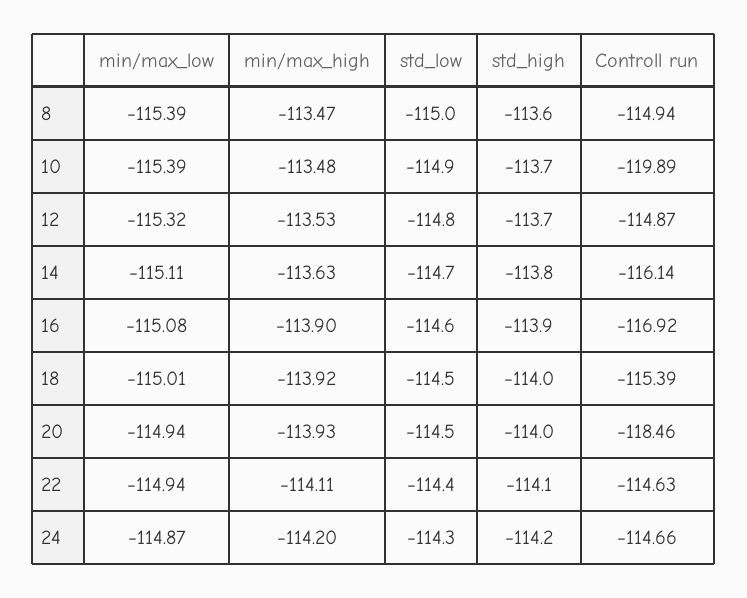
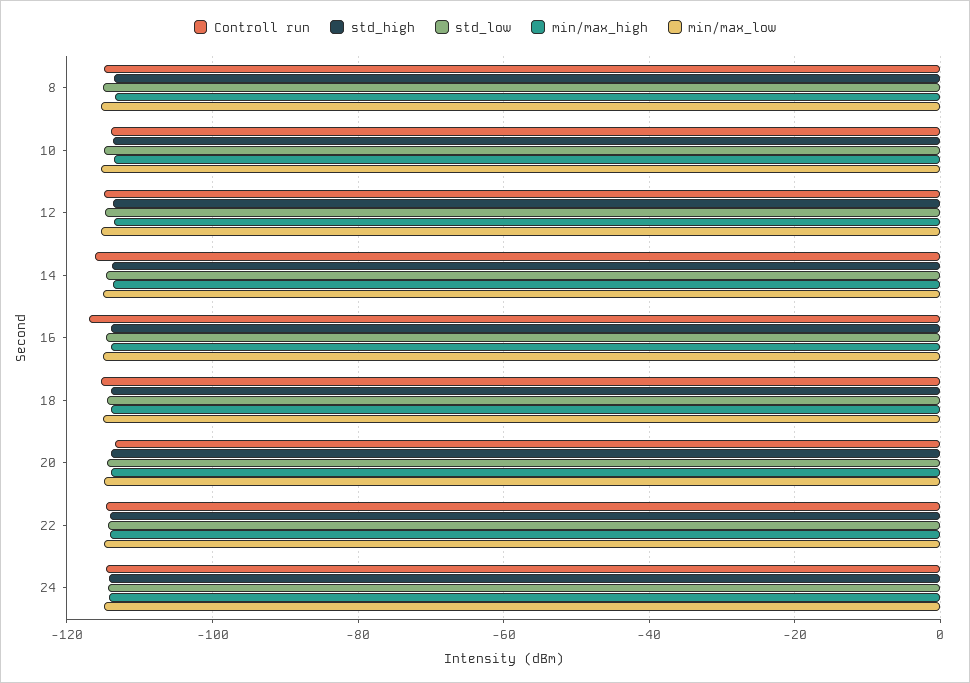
  {
    "min/max_low": {
      "8": -115.39,
      "10": -115.39,
      "12": -115.32,
      "14": -115.11,
      "16": -115.08,
      "18": -115.01,
      "20": -114.94,
      "22": -114.94,
      "24": -114.87
    },
    "min/max_high": {
      "8": -113.47,
      "10": -113.48,
      "12": -113.53,
      "14": -113.63,
      "16": -113.9,
      "18": -113.92,
      "20": -113.93,
      "22": -114.11,
      "24": -114.2
    },
    "std_low": {
      "8": -115,
      "10": -114.9,
      "12": -114.8,
      "14": -114.7,
      "16": -114.6,
      "18": -114.5,
      "20": -114.5,
      "22": -114.4,
      "24": -114.3
    },
    "std_high": {
      "8": -113.6,
      "10": -113.7,
      "12": -113.7,
      "14": -113.8,
      "16": -113.9,
      "18": -114,
      "20": -114,
      "22": -114.1,
      "24": -114.2
    },
    "Controll run": {
      "8": -114.94,
-     "10": -119.89,
+     "10": -114,
      "12": -114.87,
      "14": -116.14,
      "16": -116.92,
      "18": -115.39,
-     "20": -118.46,
+     "20": -114,
      "22": -114.63,
      "24": -114.66
    }
  }

